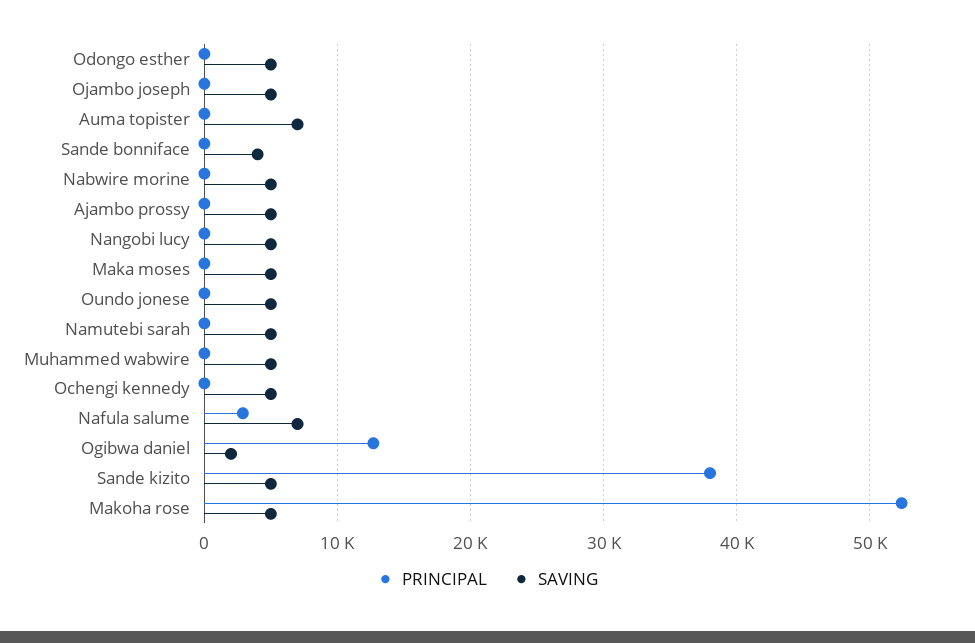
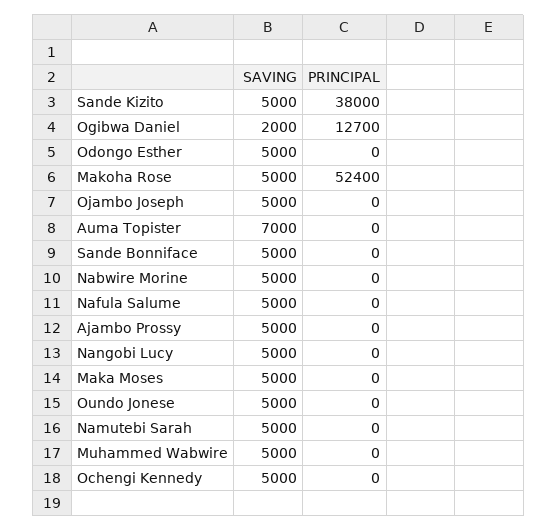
  {
    "PRINCIPAL": {
      "Odongo esther": 0,
      "Ojambo joseph": 0,
      "Auma topister": 0,
      "Sande bonniface": 0,
      "Nabwire morine": 0,
      "Ajambo prossy": 0,
      "Nangobi lucy": 0,
      "Maka moses": 0,
      "Oundo jonese": 0,
      "Namutebi sarah": 0,
      "Muhammed wabwire": 0,
      "Ochengi kennedy": 0,
-     "Nafula salume": 3000,
+     "Nafula salume": 0,
      "Ogibwa daniel": 12700,
      "Sande kizito": 38000,
      "Makoha rose": 52400
    },
    "SAVING": {
      "Odongo esther": 5000,
      "Ojambo joseph": 5000,
      "Auma topister": 7000,
-     "Sande bonniface": 4000,
+     "Sande bonniface": 5000,
      "Nabwire morine": 5000,
      "Ajambo prossy": 5000,
      "Nangobi lucy": 5000,
      "Maka moses": 5000,
      "Oundo jonese": 5000,
      "Namutebi sarah": 5000,
      "Muhammed wabwire": 5000,
      "Ochengi kennedy": 5000,
-     "Nafula salume": 7000,
+     "Nafula salume": 5000,
      "Ogibwa daniel": 2000,
      "Sande kizito": 5000,
      "Makoha rose": 5000
    }
  }

